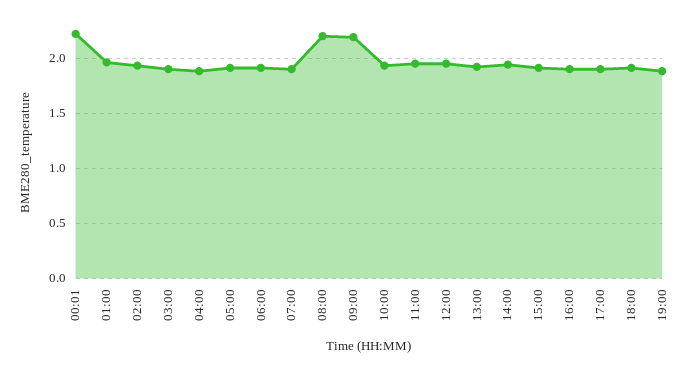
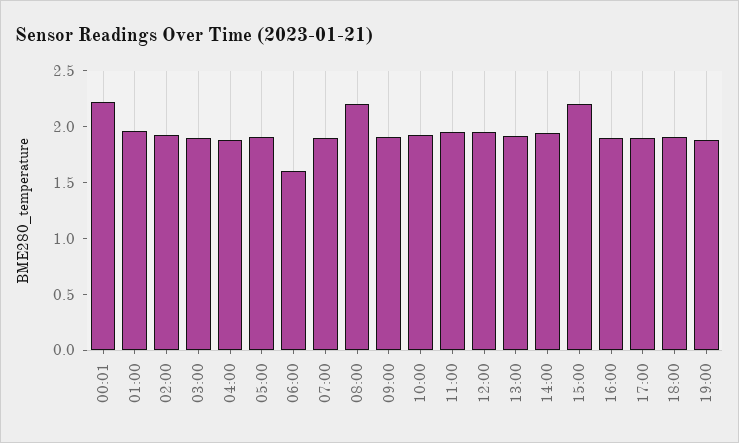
  {
    "00:01": 2.2,
    "01:00": 2,
    "02:00": 1.9,
    "03:00": 1.9,
    "04:00": 1.9,
    "05:00": 1.9,
-   "06:00": 1.9,
+   "06:00": 1.6,
    "07:00": 1.9,
    "08:00": 2.2,
-   "09:00": 2.2,
+   "09:00": 1.9,
    "10:00": 1.9,
    "11:00": 2,
    "12:00": 2,
    "13:00": 1.9,
    "14:00": 1.9,
-   "15:00": 1.9,
+   "15:00": 2.2,
    "16:00": 1.9,
    "17:00": 1.9,
    "18:00": 1.9,
    "19:00": 1.9
  }

